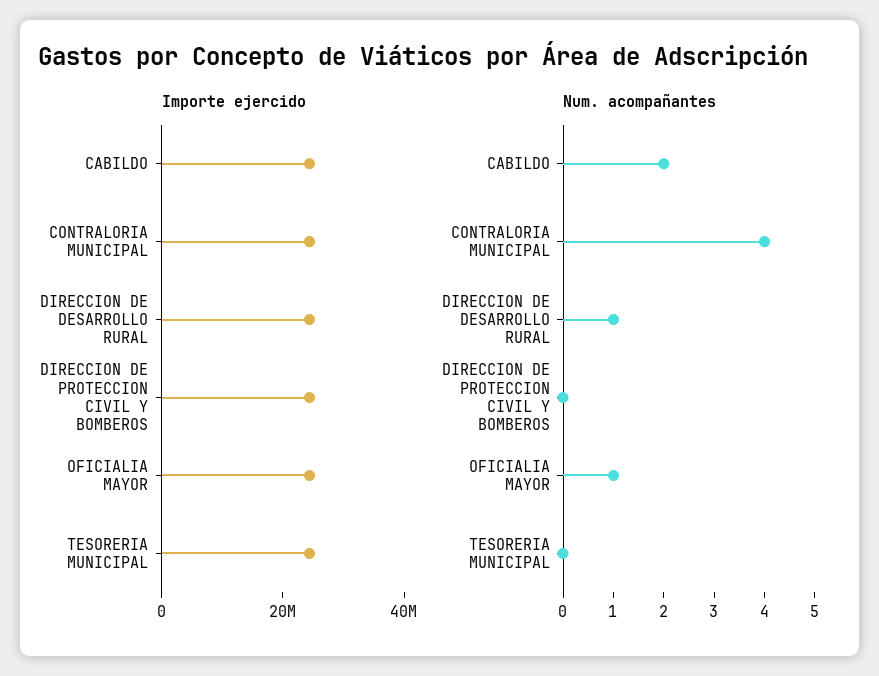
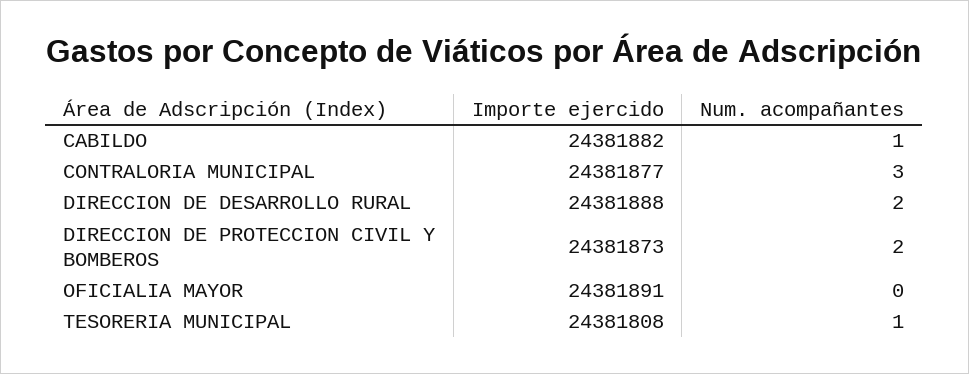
  {
    "Importe ejercido": {
      "CABILDO": 24381882,
      "CONTRALORIA MUNICIPAL": 24381877,
      "DIRECCION DE DESARROLLO RURAL": 24381888,
      "DIRECCION DE PROTECCION CIVIL Y BOMBEROS": 24381873,
      "OFICIALIA MAYOR": 24381891,
      "TESORERIA MUNICIPAL": 24381808
    },
    "Num. acompañantes": {
-     "CABILDO": 2,
+     "CABILDO": 1,
-     "CONTRALORIA MUNICIPAL": 4,
+     "CONTRALORIA MUNICIPAL": 3,
-     "DIRECCION DE DESARROLLO RURAL": 1,
+     "DIRECCION DE DESARROLLO RURAL": 2,
-     "DIRECCION DE PROTECCION CIVIL Y BOMBEROS": 0,
+     "DIRECCION DE PROTECCION CIVIL Y BOMBEROS": 2,
-     "OFICIALIA MAYOR": 1,
+     "OFICIALIA MAYOR": 0,
-     "TESORERIA MUNICIPAL": 0
+     "TESORERIA MUNICIPAL": 1
    }
  }

